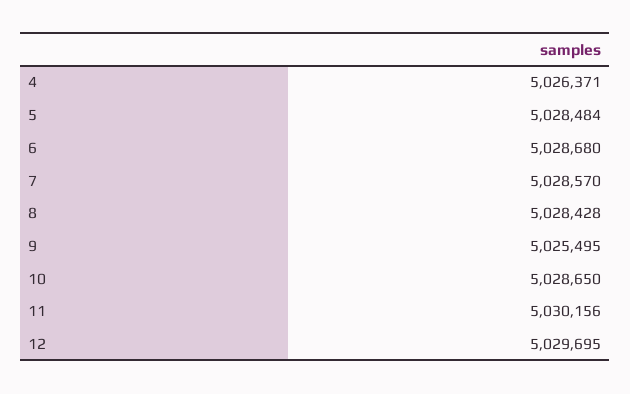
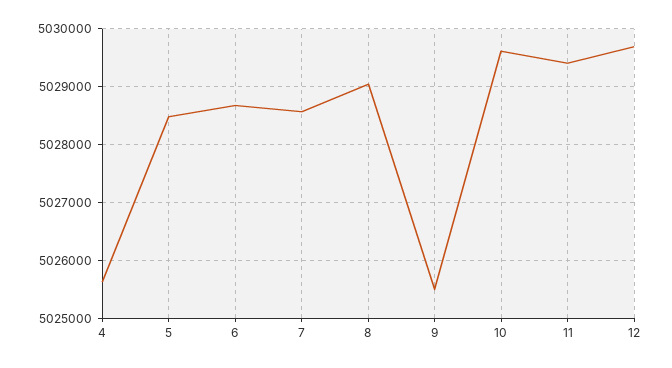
  {
-   "4": 5026371,
+   "4": 5025600,
    "5": 5028484,
    "6": 5028680,
    "7": 5028570,
-   "8": 5028428,
+   "8": 5029000,
    "9": 5025495,
-   "10": 5028650,
+   "10": 5029600,
-   "11": 5030156,
+   "11": 5029400,
    "12": 5029695
  }

